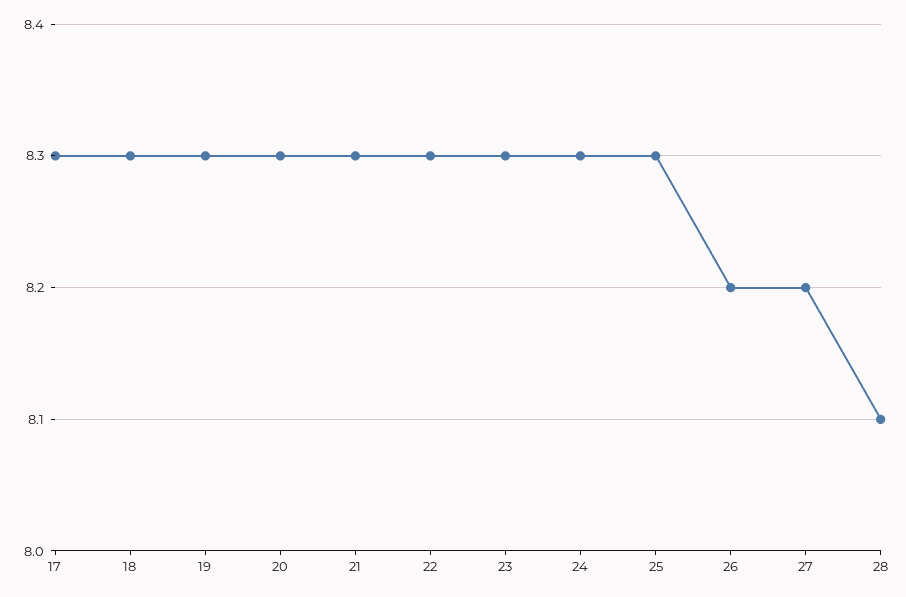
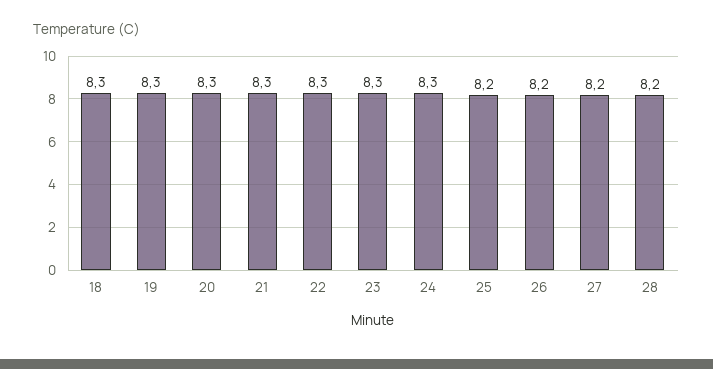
  {
-   "17": 8.3,
    "18": 8.3,
    "19": 8.3,
    "20": 8.3,
    "21": 8.3,
    "22": 8.3,
    "23": 8.3,
    "24": 8.3,
-   "25": 8.3,
+   "25": 8.2,
    "26": 8.2,
    "27": 8.2,
-   "28": 8.1
+   "28": 8.2
  }

